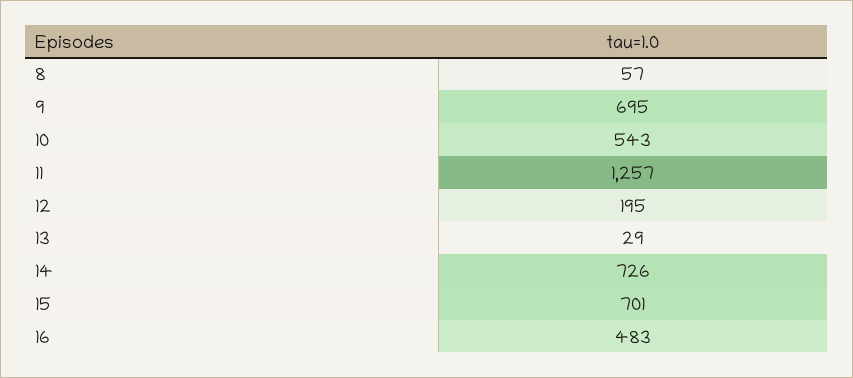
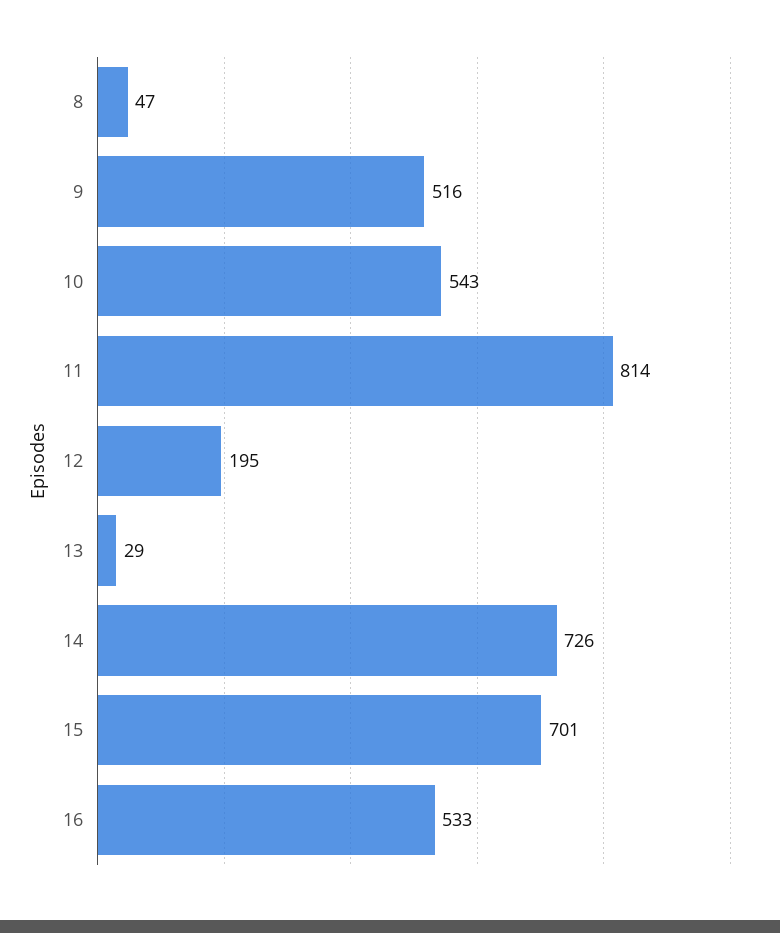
  {
-   "8": 57,
+   "8": 47,
-   "9": 695,
+   "9": 516,
    "10": 543,
-   "11": 1257,
+   "11": 814,
    "12": 195,
    "13": 29,
    "14": 726,
    "15": 701,
-   "16": 483
+   "16": 533
  }

